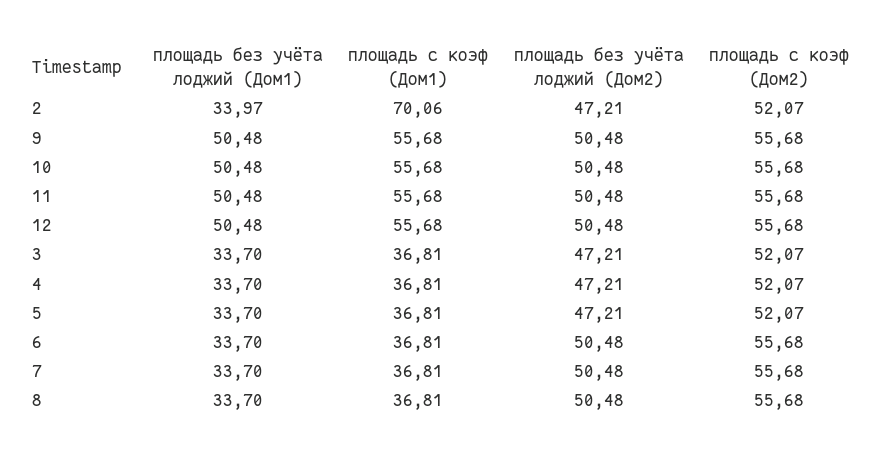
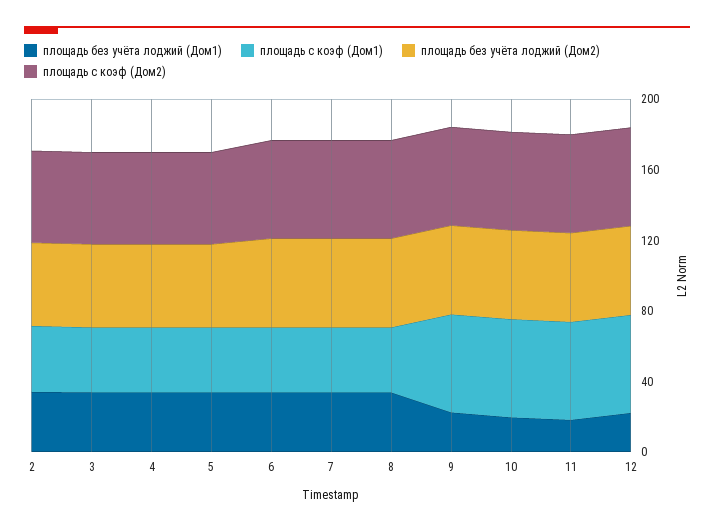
  {
    "площадь без учёта лоджий (Дом1)": {
      "2": 33.97,
-     "9": 50.48,
+     "9": 20,
-     "10": 50.48,
+     "10": 20,
-     "11": 50.48,
+     "11": 20,
-     "12": 50.48,
+     "12": 20,
      "3": 33.7,
      "4": 33.7,
      "5": 33.7,
      "6": 33.7,
      "7": 33.7,
      "8": 33.7
    },
    "площадь с коэф (Дом1)": {
-     "2": 70.06,
+     "2": 40,
      "9": 55.68,
      "10": 55.68,
      "11": 55.68,
      "12": 55.68,
      "3": 36.81,
      "4": 36.81,
      "5": 36.81,
      "6": 36.81,
      "7": 36.81,
      "8": 36.81
    },
    "площадь без учёта лоджий (Дом2)": {
      "2": 47.21,
      "9": 50.48,
      "10": 50.48,
      "11": 50.48,
      "12": 50.48,
      "3": 47.21,
      "4": 47.21,
      "5": 47.21,
      "6": 50.48,
      "7": 50.48,
      "8": 50.48
    },
    "площадь с коэф (Дом2)": {
      "2": 52.07,
      "9": 55.68,
      "10": 55.68,
      "11": 55.68,
      "12": 55.68,
      "3": 52.07,
      "4": 52.07,
      "5": 52.07,
      "6": 55.68,
      "7": 55.68,
      "8": 55.68
    }
  }

